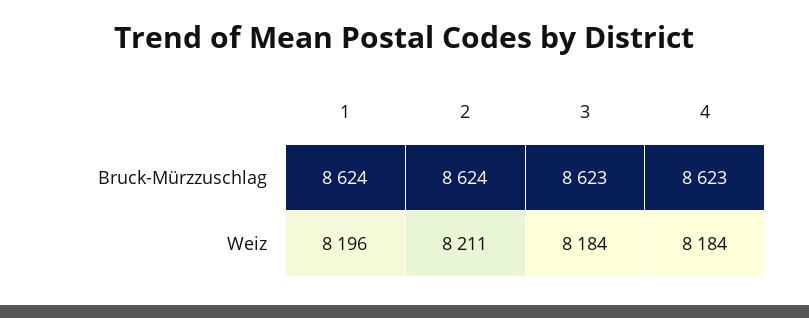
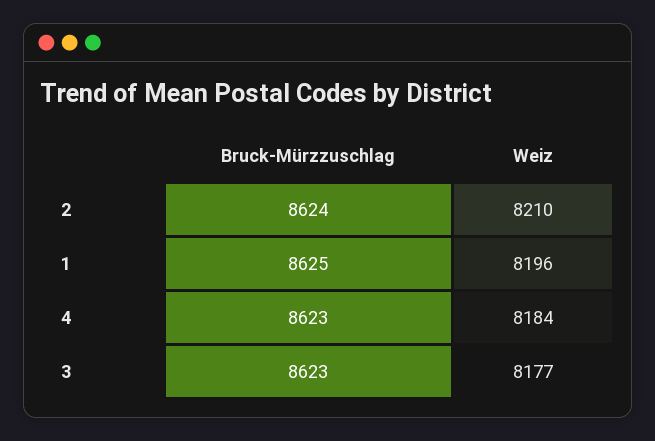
  {
    "1": {
-     "Bruck-Mürzzuschlag": 8624,
+     "Bruck-Mürzzuschlag": 8625,
      "Weiz": 8196
    },
    "2": {
      "Bruck-Mürzzuschlag": 8624,
-     "Weiz": 8211
+     "Weiz": 8210
    },
    "3": {
      "Bruck-Mürzzuschlag": 8623,
-     "Weiz": 8184
+     "Weiz": 8177
    },
    "4": {
      "Bruck-Mürzzuschlag": 8623,
      "Weiz": 8184
    }
  }

